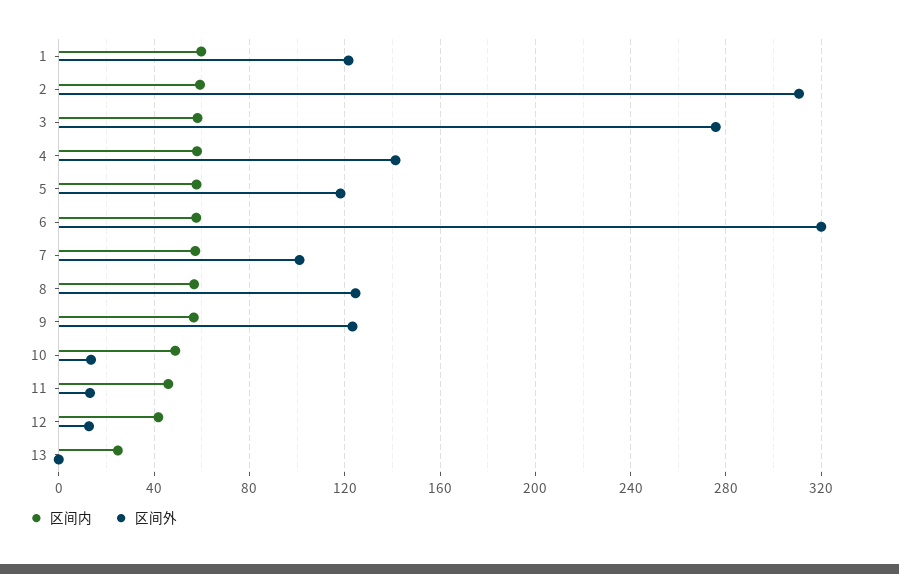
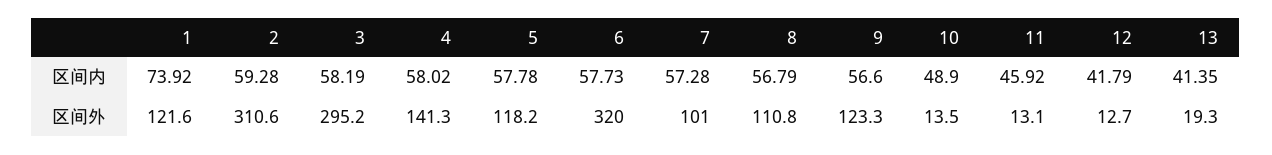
  {
    "区间内": {
-     "1": 60,
+     "1": 73.92,
      "2": 59.28,
      "3": 58.19,
      "4": 58.02,
      "5": 57.78,
      "6": 57.73,
      "7": 57.28,
      "8": 56.79,
      "9": 56.6,
      "10": 48.9,
      "11": 45.92,
      "12": 41.79,
-     "13": 25
+     "13": 41.35
    },
    "区间外": {
      "1": 121.6,
      "2": 310.6,
-     "3": 275,
+     "3": 295.2,
      "4": 141.3,
      "5": 118.2,
      "6": 320,
      "7": 101,
-     "8": 125,
+     "8": 110.8,
      "9": 123.3,
      "10": 13.5,
      "11": 13.1,
      "12": 12.7,
-     "13": 0
+     "13": 19.3
    }
  }

